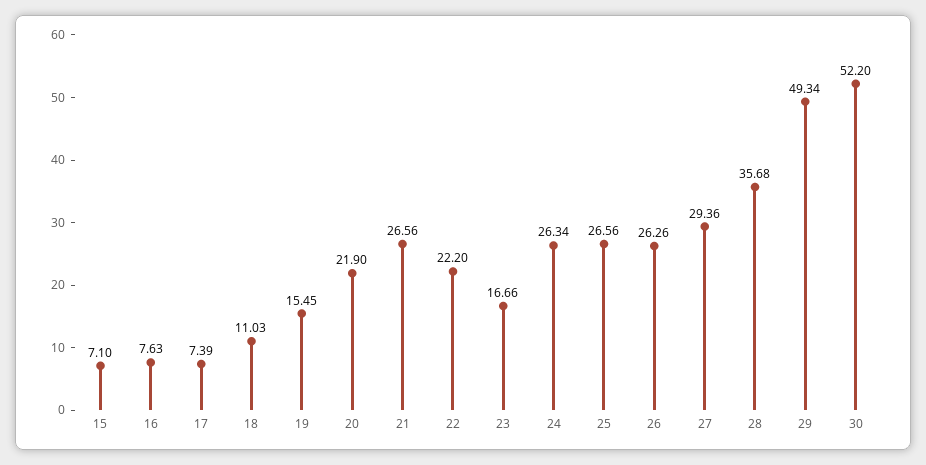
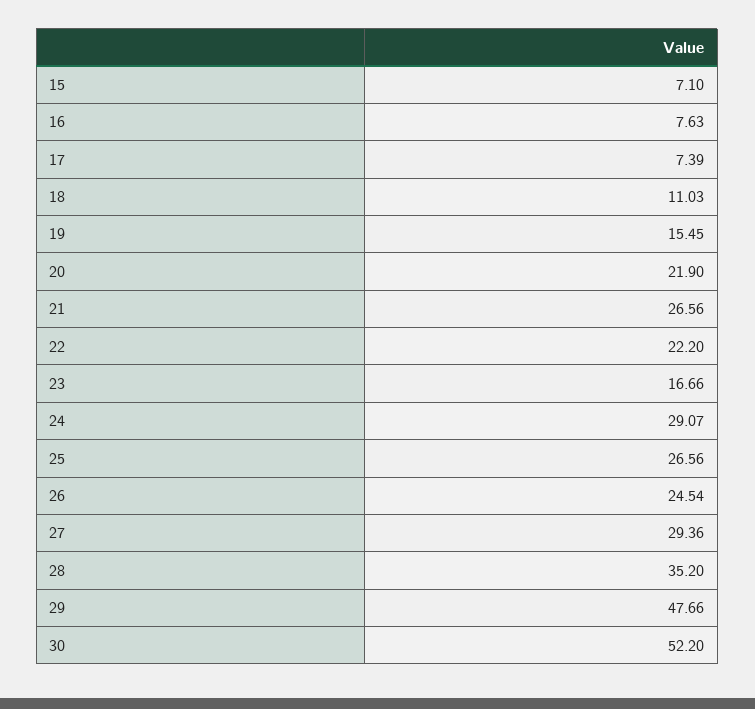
  {
    "15": 7.1,
    "16": 7.63,
    "17": 7.39,
    "18": 11.03,
    "19": 15.45,
    "20": 21.9,
    "21": 26.56,
    "22": 22.2,
    "23": 16.66,
-   "24": 26.34,
+   "24": 29.07,
    "25": 26.56,
-   "26": 26.26,
+   "26": 24.54,
    "27": 29.36,
-   "28": 35.68,
+   "28": 35.2,
-   "29": 49.34,
+   "29": 47.66,
    "30": 52.2
  }

